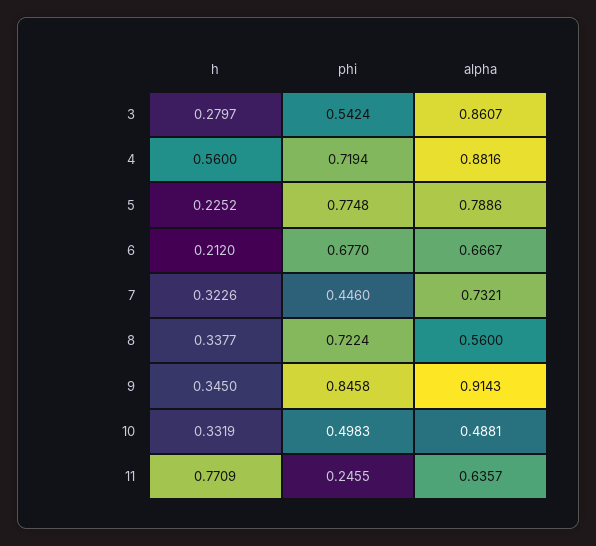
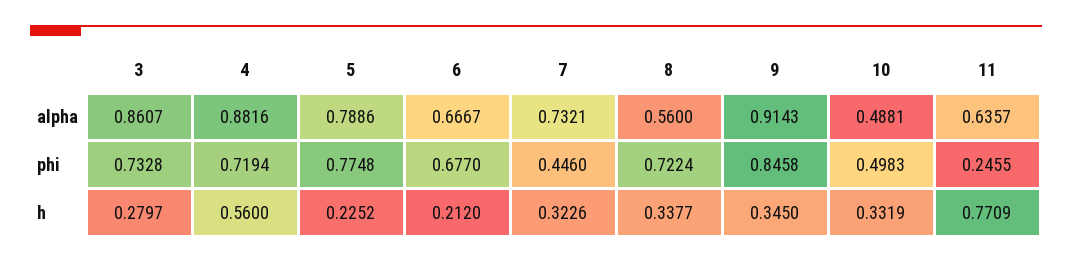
  {
    "h": {
      "3": 0.2797,
      "4": 0.56,
      "5": 0.2252,
      "6": 0.212,
      "7": 0.3226,
      "8": 0.3377,
      "9": 0.345,
      "10": 0.3319,
      "11": 0.7709
    },
    "phi": {
-     "3": 0.5424,
+     "3": 0.7328,
      "4": 0.7194,
      "5": 0.7748,
      "6": 0.677,
      "7": 0.446,
      "8": 0.7224,
      "9": 0.8458,
      "10": 0.4983,
      "11": 0.2455
    },
    "alpha": {
      "3": 0.8607,
      "4": 0.8816,
      "5": 0.7886,
      "6": 0.6667,
      "7": 0.7321,
      "8": 0.56,
      "9": 0.9143,
      "10": 0.4881,
      "11": 0.6357
    }
  }

